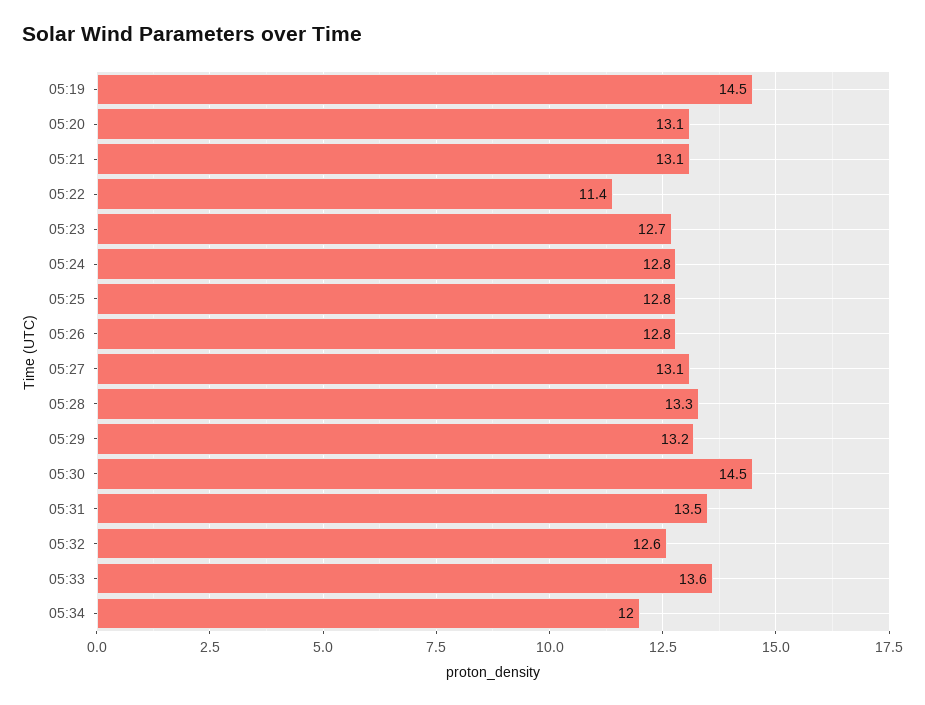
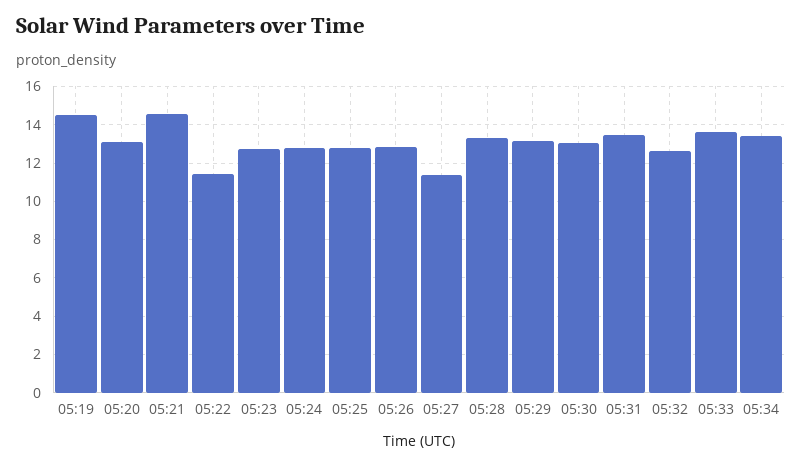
  {
    "05:19": 14.5,
    "05:20": 13.1,
-   "05:21": 13.1,
+   "05:21": 14.5,
    "05:22": 11.4,
    "05:23": 12.7,
    "05:24": 12.8,
    "05:25": 12.8,
    "05:26": 12.8,
-   "05:27": 13.1,
+   "05:27": 11.5,
    "05:28": 13.3,
    "05:29": 13.2,
-   "05:30": 14.5,
+   "05:30": 13,
    "05:31": 13.5,
    "05:32": 12.6,
    "05:33": 13.6,
-   "05:34": 12
+   "05:34": 13.5
  }

